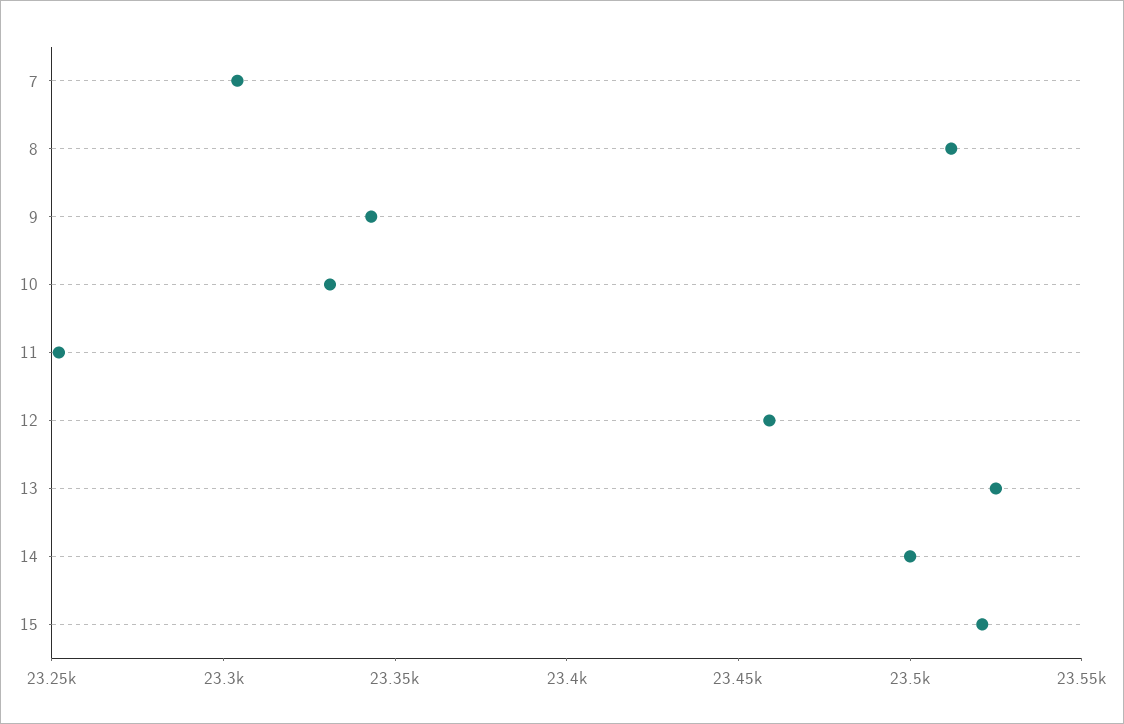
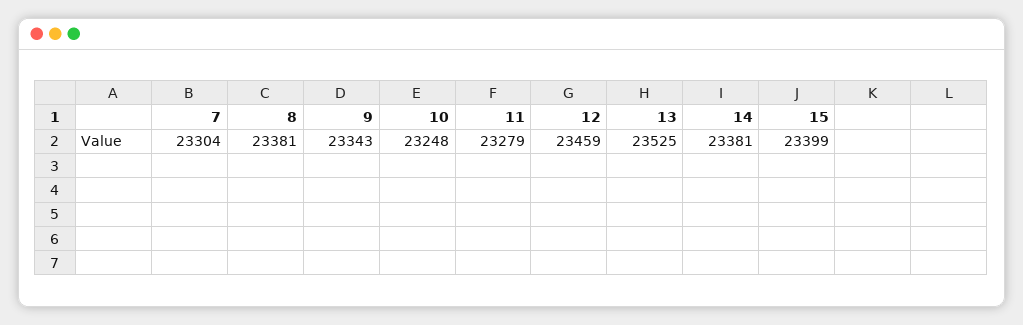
  {
    "7": 23304,
-   "8": 23510,
+   "8": 23381,
    "9": 23343,
-   "10": 23330,
+   "10": 23248,
-   "11": 23250,
+   "11": 23279,
    "12": 23459,
    "13": 23525,
-   "14": 23500,
+   "14": 23381,
-   "15": 23520
+   "15": 23399
  }

